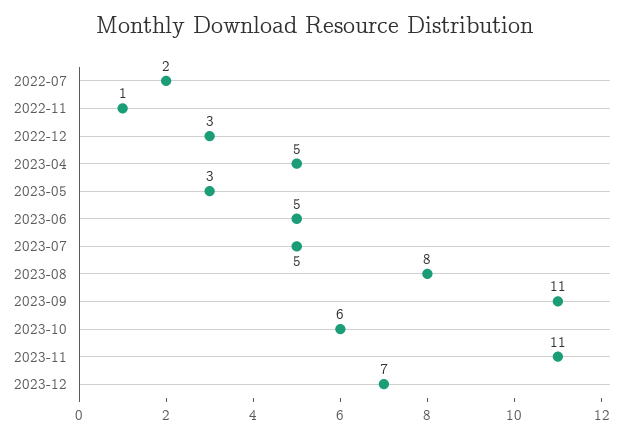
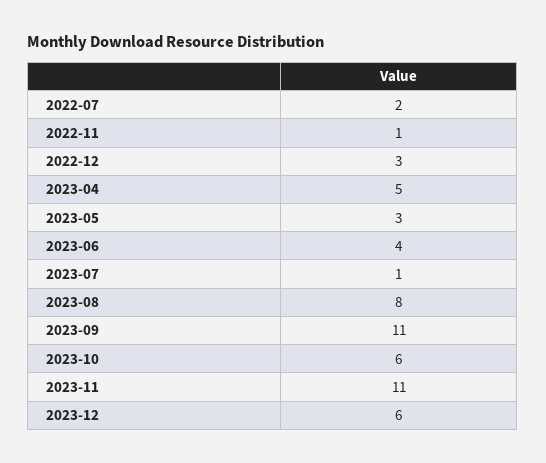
  {
    "2022-07": 2,
    "2022-11": 1,
    "2022-12": 3,
    "2023-04": 5,
    "2023-05": 3,
-   "2023-06": 5,
+   "2023-06": 4,
-   "2023-07": 5,
+   "2023-07": 1,
    "2023-08": 8,
    "2023-09": 11,
    "2023-10": 6,
    "2023-11": 11,
-   "2023-12": 7
+   "2023-12": 6
  }

